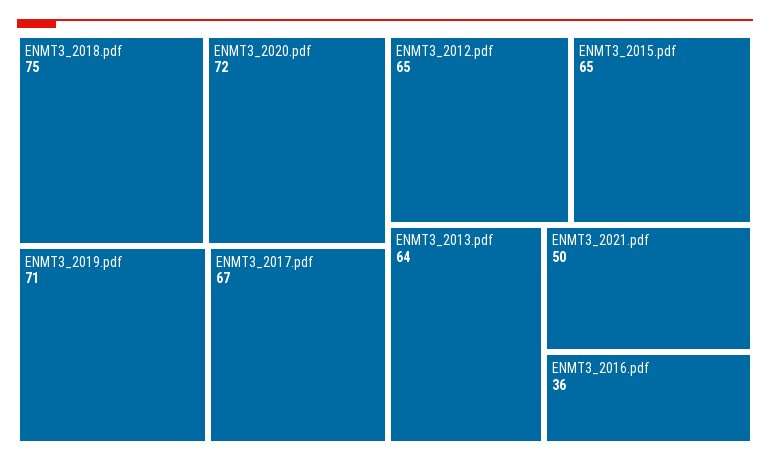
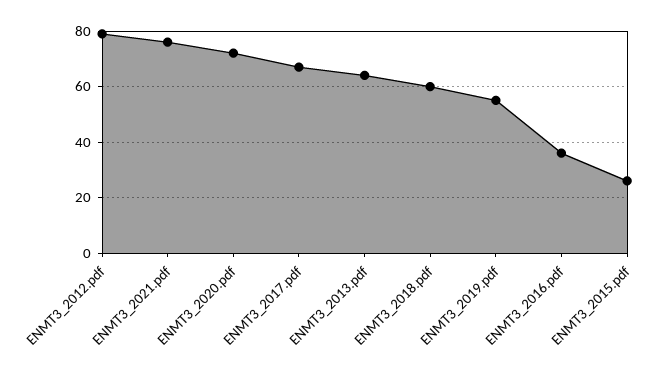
  {
-   "ENMT3_2018.pdf": 75,
+   "ENMT3_2018.pdf": 60,
    "ENMT3_2020.pdf": 72,
-   "ENMT3_2019.pdf": 71,
+   "ENMT3_2019.pdf": 55,
    "ENMT3_2017.pdf": 67,
-   "ENMT3_2012.pdf": 65,
+   "ENMT3_2012.pdf": 80,
-   "ENMT3_2015.pdf": 65,
+   "ENMT3_2015.pdf": 25,
    "ENMT3_2013.pdf": 64,
-   "ENMT3_2021.pdf": 50,
+   "ENMT3_2021.pdf": 75,
    "ENMT3_2016.pdf": 36
  }

